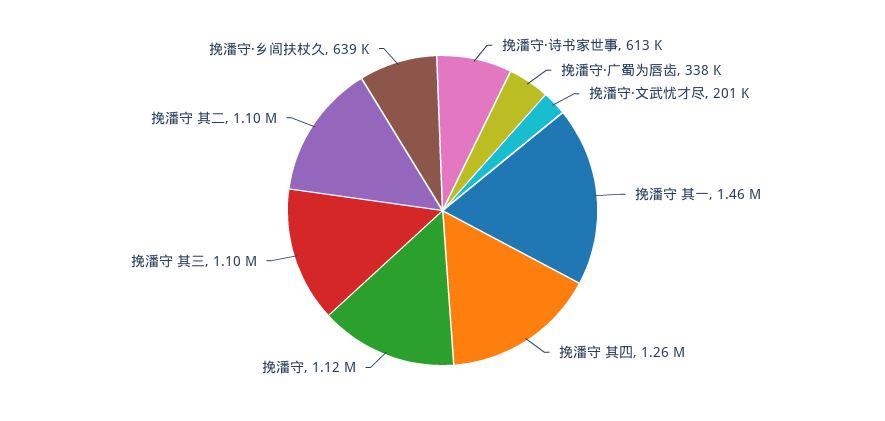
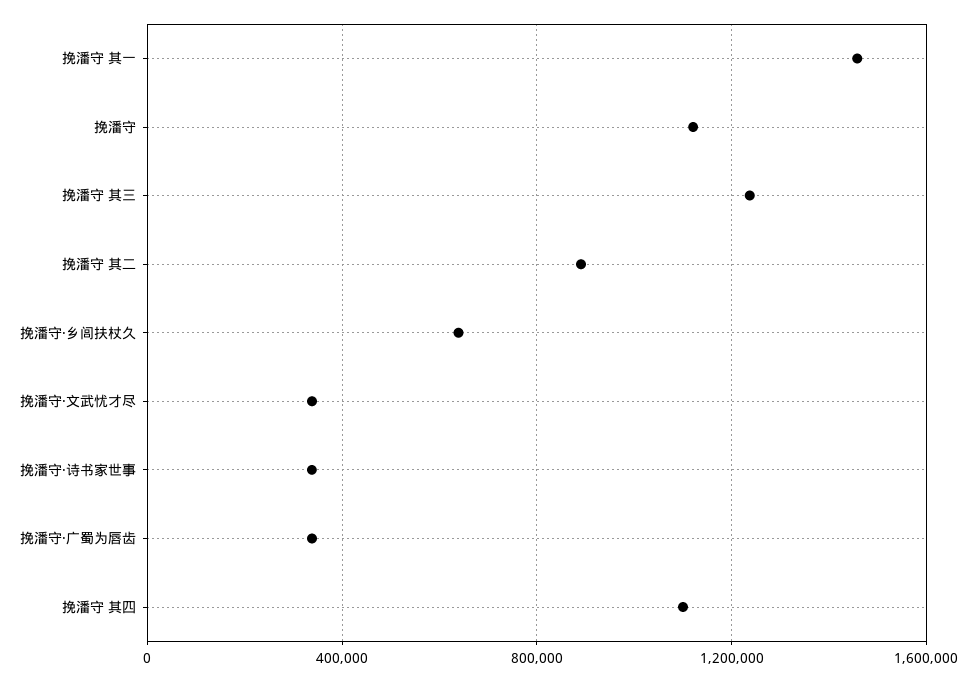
  {
-   "挽潘守·诗书家世事": 613000,
+   "挽潘守·诗书家世事": 350000,
    "挽潘守·广蜀为唇齿": 338000,
-   "挽潘守·文武忧才尽": 201000,
+   "挽潘守·文武忧才尽": 350000,
    "挽潘守 其一": 1460000,
-   "挽潘守 其四": 1260000,
+   "挽潘守 其四": 1100000,
    "挽潘守": 1120000,
-   "挽潘守 其三": 1100000,
+   "挽潘守 其三": 1250000,
-   "挽潘守 其二": 1100000,
+   "挽潘守 其二": 900000,
    "挽潘守·乡闾扶杖久": 639000
  }

